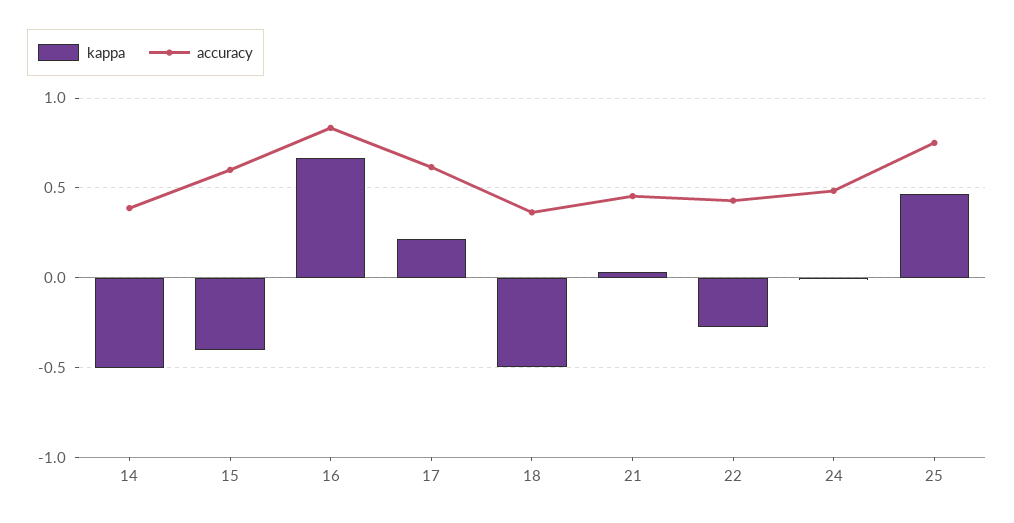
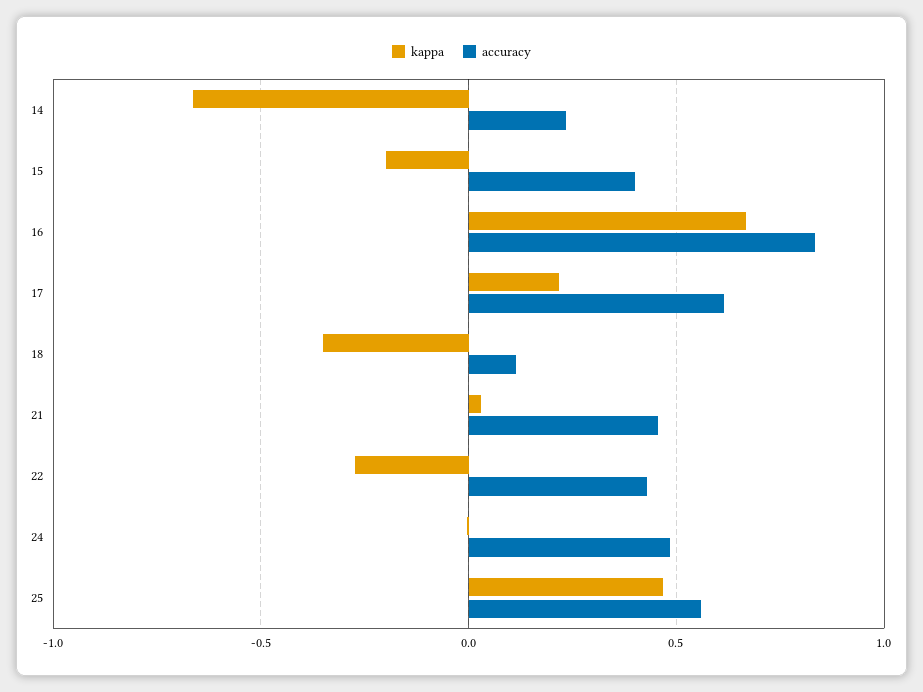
  {
    "kappa": {
-     "14": -0.5,
+     "14": -0.65,
-     "15": -0.4,
+     "15": -0.2,
      "16": 0.65,
      "17": 0.2,
-     "18": -0.5,
+     "18": -0.35,
      "21": 0.05,
      "22": -0.25,
      "24": 0,
      "25": 0.45
    },
    "accuracy": {
-     "14": 0.4,
+     "14": 0.25,
-     "15": 0.6,
+     "15": 0.4,
      "16": 0.85,
      "17": 0.6,
-     "18": 0.35,
+     "18": 0.1,
      "21": 0.45,
      "22": 0.45,
      "24": 0.5,
-     "25": 0.75
+     "25": 0.55
    }
  }

